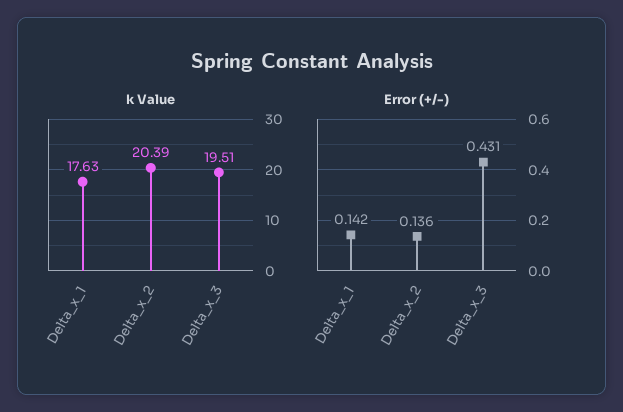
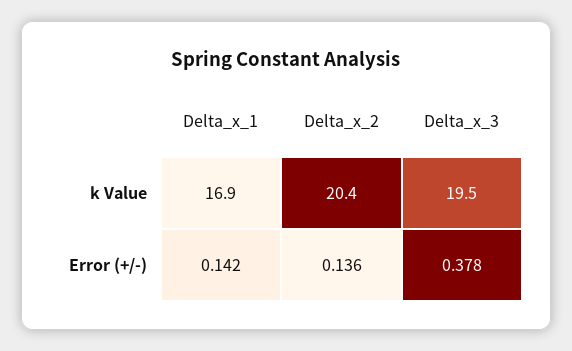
  {
    "k Value": {
-     "Delta_x_1": 17.63,
+     "Delta_x_1": 16.9,
      "Delta_x_2": 20.39,
      "Delta_x_3": 19.51
    },
    "Error (+/-)": {
      "Delta_x_1": 0.142,
      "Delta_x_2": 0.136,
-     "Delta_x_3": 0.431
+     "Delta_x_3": 0.378
    }
  }

